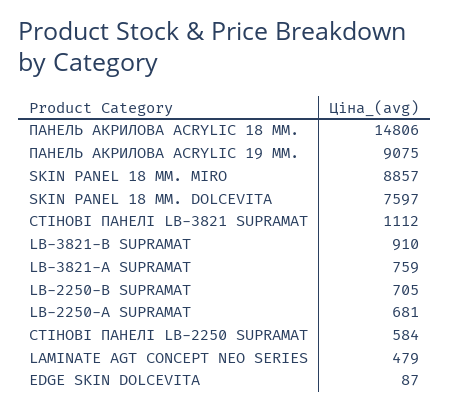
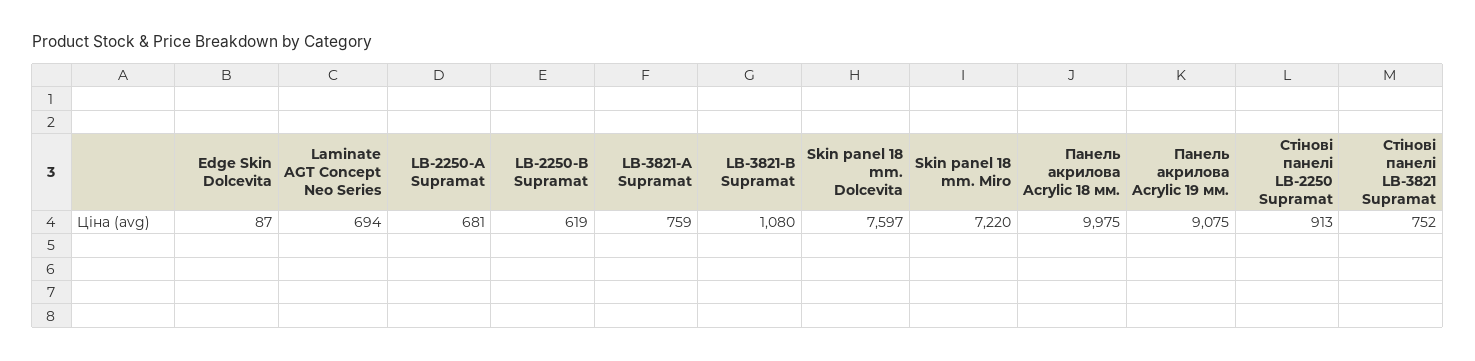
  {
-   "ПАНЕЛЬ АКРИЛОВА ACRYLIC 18 ММ.": 14806,
+   "ПАНЕЛЬ АКРИЛОВА ACRYLIC 18 ММ.": 9975,
    "ПАНЕЛЬ АКРИЛОВА ACRYLIC 19 ММ.": 9075,
-   "SKIN PANEL 18 MM. MIRO": 8857,
+   "SKIN PANEL 18 MM. MIRO": 7220,
    "SKIN PANEL 18 MM. DOLCEVITA": 7597,
-   "СТІНОВІ ПАНЕЛІ LB-3821 SUPRAMAT": 1112,
+   "СТІНОВІ ПАНЕЛІ LB-3821 SUPRAMAT": 752,
-   "LB-3821-В SUPRAMAT": 910,
+   "LB-3821-В SUPRAMAT": 1080,
    "LB-3821-А SUPRAMAT": 759,
-   "LB-2250-В SUPRAMAT": 705,
+   "LB-2250-В SUPRAMAT": 619,
    "LB-2250-А SUPRAMAT": 681,
-   "СТІНОВІ ПАНЕЛІ LB-2250 SUPRAMAT": 584,
+   "СТІНОВІ ПАНЕЛІ LB-2250 SUPRAMAT": 913,
-   "LAMINATE AGT CONCEPT NEO SERIES": 479,
+   "LAMINATE AGT CONCEPT NEO SERIES": 694,
    "EDGE SKIN DOLCEVITA": 87
  }

